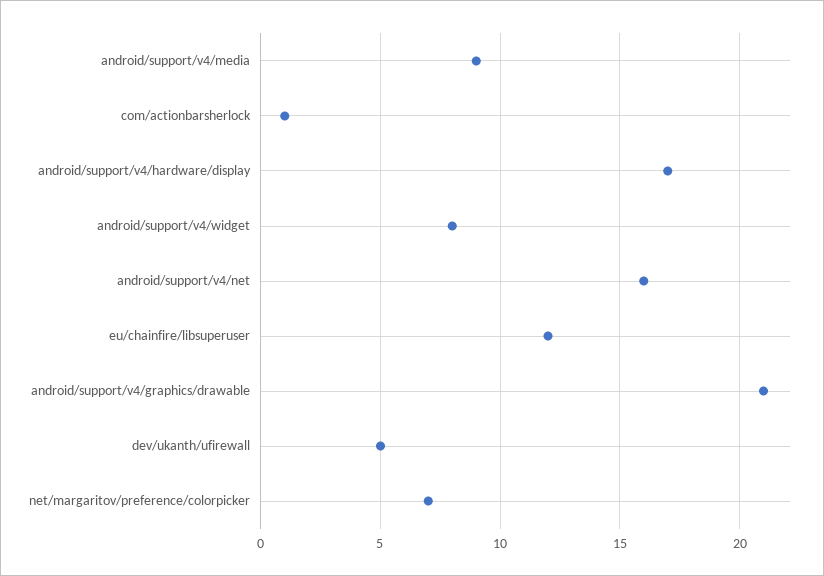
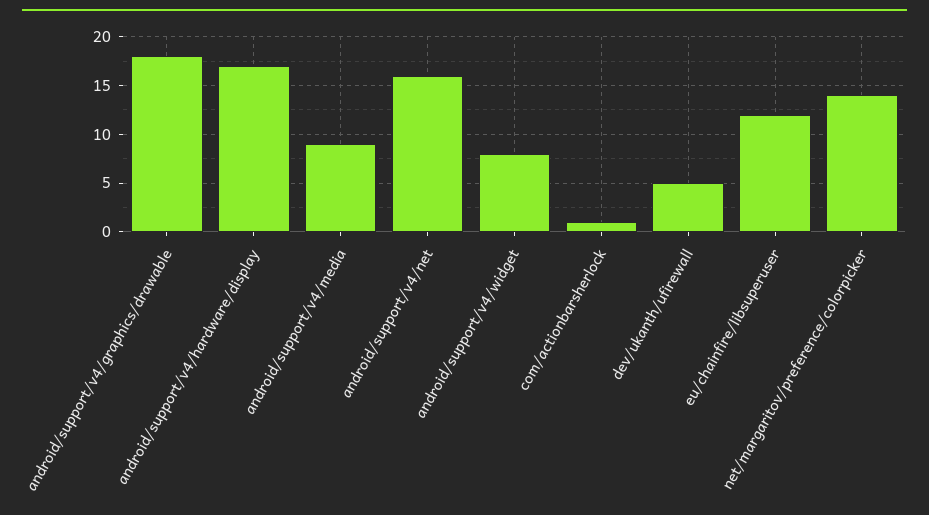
  {
    "android/support/v4/media": 9,
    "com/actionbarsherlock": 1,
    "android/support/v4/hardware/display": 17,
    "android/support/v4/widget": 8,
    "android/support/v4/net": 16,
    "eu/chainfire/libsuperuser": 12,
-   "android/support/v4/graphics/drawable": 21,
+   "android/support/v4/graphics/drawable": 18,
    "dev/ukanth/ufirewall": 5,
-   "net/margaritov/preference/colorpicker": 7
+   "net/margaritov/preference/colorpicker": 14
  }

